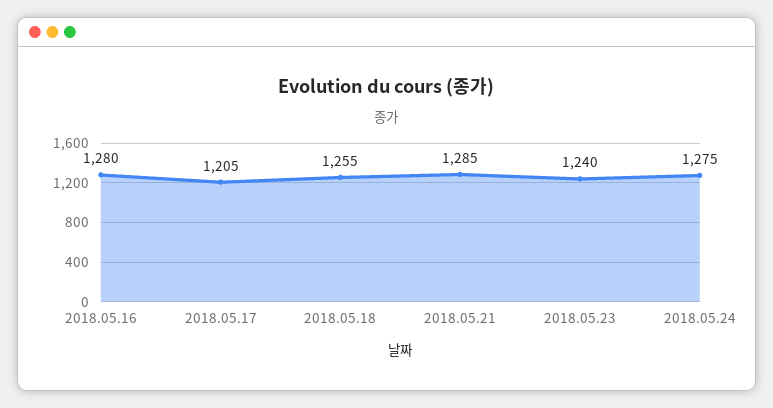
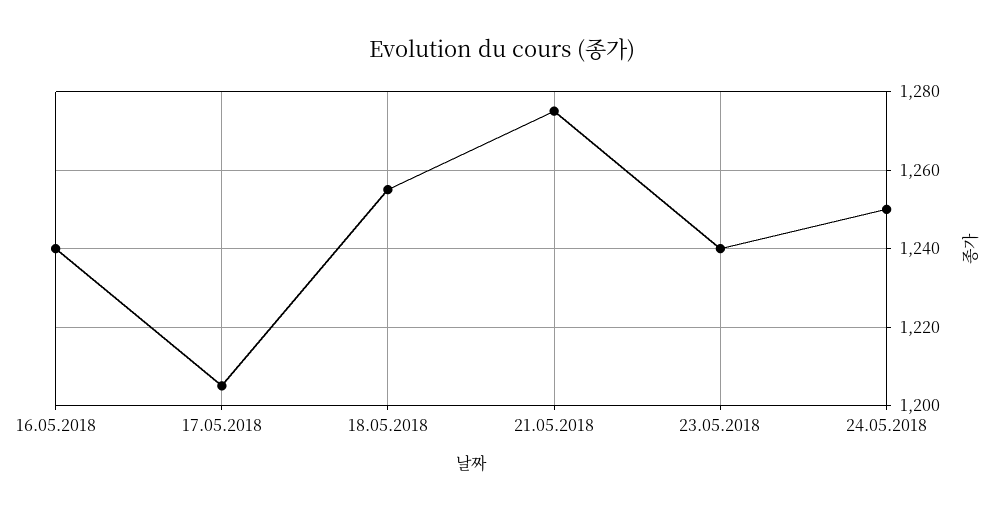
  {
-   "2018.05.16": 1280,
+   "2018.05.16": 1240,
    "2018.05.17": 1205,
    "2018.05.18": 1255,
-   "2018.05.21": 1285,
+   "2018.05.21": 1275,
    "2018.05.23": 1240,
-   "2018.05.24": 1275
+   "2018.05.24": 1250
  }

